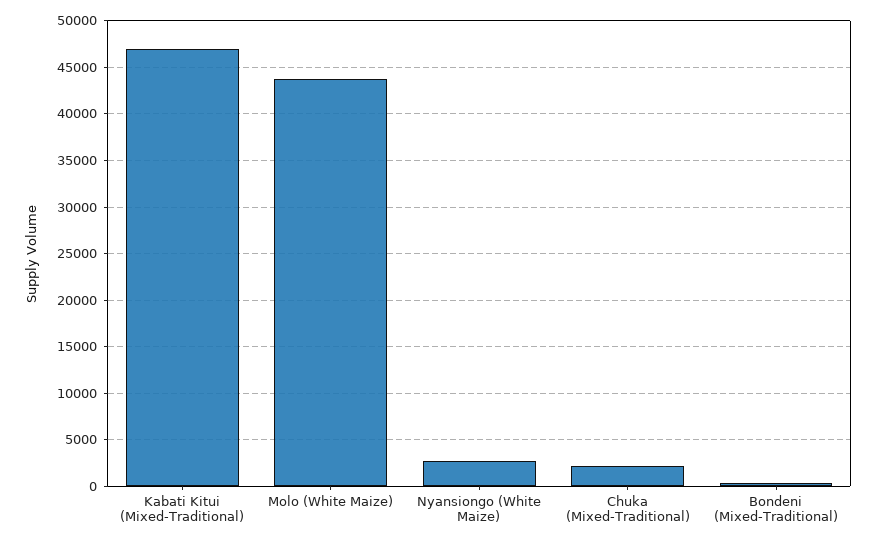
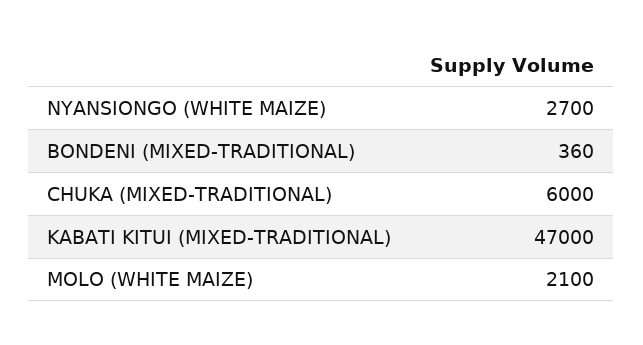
  {
    "Kabati Kitui (Mixed-Traditional)": 47000,
-   "Molo (White Maize)": 44000,
+   "Molo (White Maize)": 2100,
    "Nyansiongo (White Maize)": 2700,
-   "Chuka (Mixed-Traditional)": 2000,
+   "Chuka (Mixed-Traditional)": 6000,
    "Bondeni (Mixed-Traditional)": 360
  }

